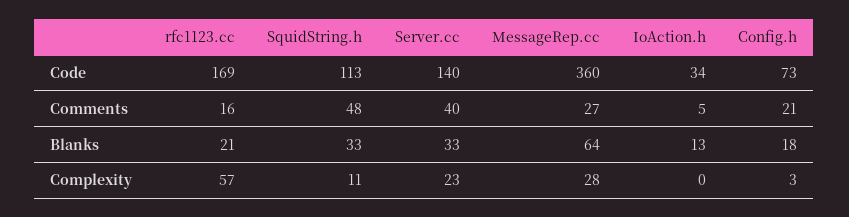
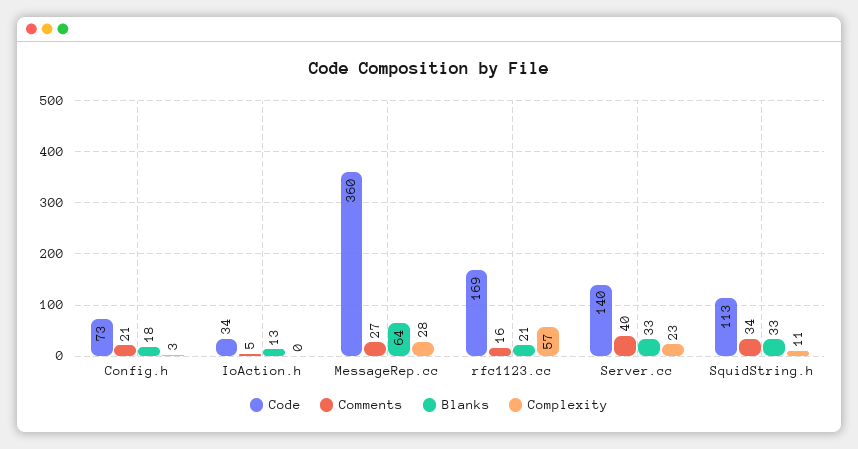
  {
    "Code": {
      "rfc1123.cc": 169,
      "SquidString.h": 113,
      "Server.cc": 140,
      "MessageRep.cc": 360,
      "IoAction.h": 34,
      "Config.h": 73
    },
    "Comments": {
      "rfc1123.cc": 16,
-     "SquidString.h": 48,
+     "SquidString.h": 34,
      "Server.cc": 40,
      "MessageRep.cc": 27,
      "IoAction.h": 5,
      "Config.h": 21
    },
    "Blanks": {
      "rfc1123.cc": 21,
      "SquidString.h": 33,
      "Server.cc": 33,
      "MessageRep.cc": 64,
      "IoAction.h": 13,
      "Config.h": 18
    },
    "Complexity": {
      "rfc1123.cc": 57,
      "SquidString.h": 11,
      "Server.cc": 23,
      "MessageRep.cc": 28,
      "IoAction.h": 0,
      "Config.h": 3
    }
  }

